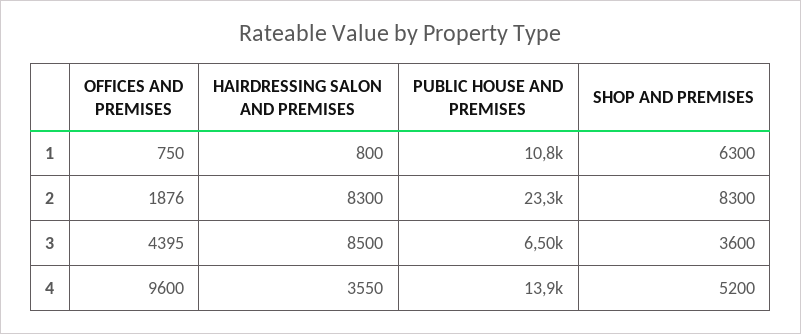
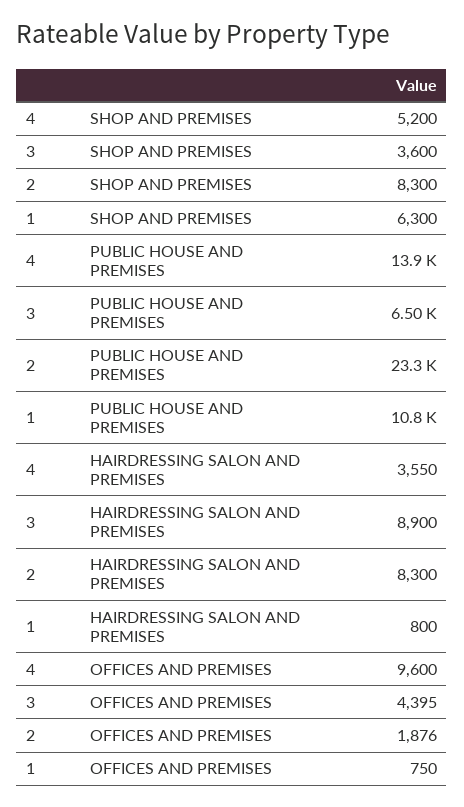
  {
    "OFFICES AND PREMISES": {
      "1": 750,
      "2": 1876,
      "3": 4395,
      "4": 9600
    },
    "HAIRDRESSING SALON AND PREMISES": {
      "1": 800,
      "2": 8300,
-     "3": 8500,
+     "3": 8900,
      "4": 3550
    },
    "PUBLIC HOUSE AND PREMISES": {
      "1": 10800,
      "2": 23300,
      "3": 6500,
      "4": 13900
    },
    "SHOP AND PREMISES": {
      "1": 6300,
      "2": 8300,
      "3": 3600,
      "4": 5200
    }
  }

